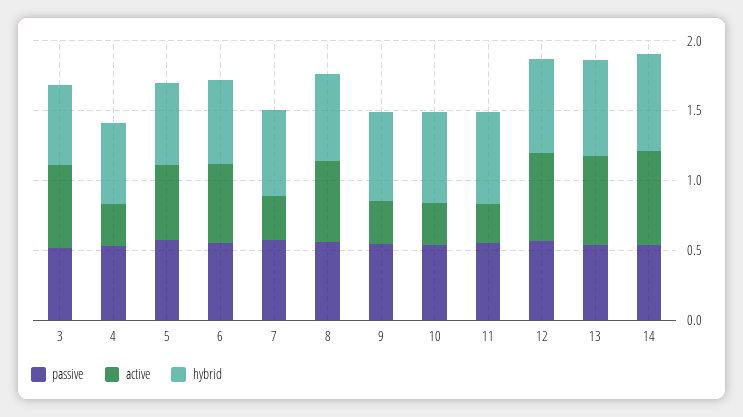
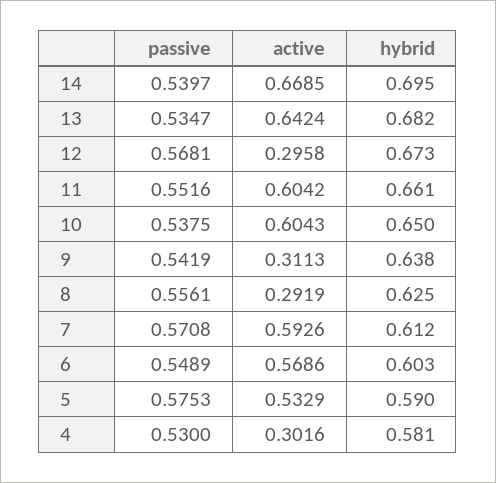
  {
    "passive": {
-     "3": 0.5,
      "4": 0.53,
      "5": 0.5753,
      "6": 0.5489,
      "7": 0.5708,
      "8": 0.5561,
      "9": 0.5419,
      "10": 0.5375,
      "11": 0.5516,
      "12": 0.5681,
      "13": 0.5347,
      "14": 0.5397
    },
    "active": {
-     "3": 0.6,
      "4": 0.3016,
      "5": 0.5329,
      "6": 0.5686,
-     "7": 0.3,
+     "7": 0.5926,
-     "8": 0.6,
+     "8": 0.2919,
      "9": 0.3113,
-     "10": 0.3,
+     "10": 0.6043,
-     "11": 0.3,
+     "11": 0.6042,
-     "12": 0.6,
+     "12": 0.2958,
      "13": 0.6424,
      "14": 0.6685
    },
    "hybrid": {
-     "3": 0.6,
      "4": 0.581,
      "5": 0.59,
      "6": 0.603,
      "7": 0.612,
      "8": 0.625,
      "9": 0.638,
      "10": 0.65,
      "11": 0.661,
      "12": 0.673,
      "13": 0.682,
      "14": 0.695
    }
  }

